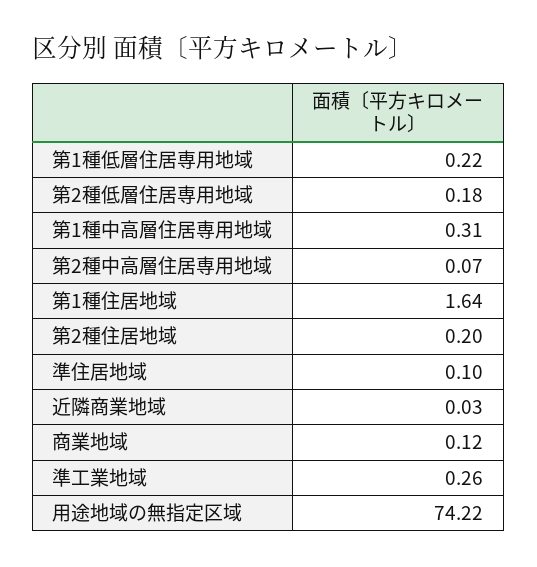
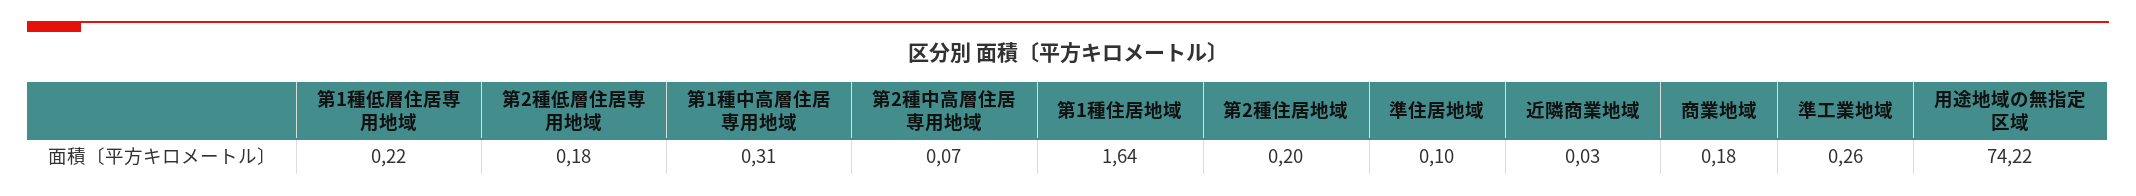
  {
    "第1種低層住居専用地域": 0.22,
    "第2種低層住居専用地域": 0.18,
    "第1種中高層住居専用地域": 0.31,
    "第2種中高層住居専用地域": 0.07,
    "第1種住居地域": 1.64,
    "第2種住居地域": 0.2,
    "準住居地域": 0.1,
    "近隣商業地域": 0.03,
-   "商業地域": 0.12,
+   "商業地域": 0.18,
    "準工業地域": 0.26,
    "用途地域の無指定区域": 74.22
  }

